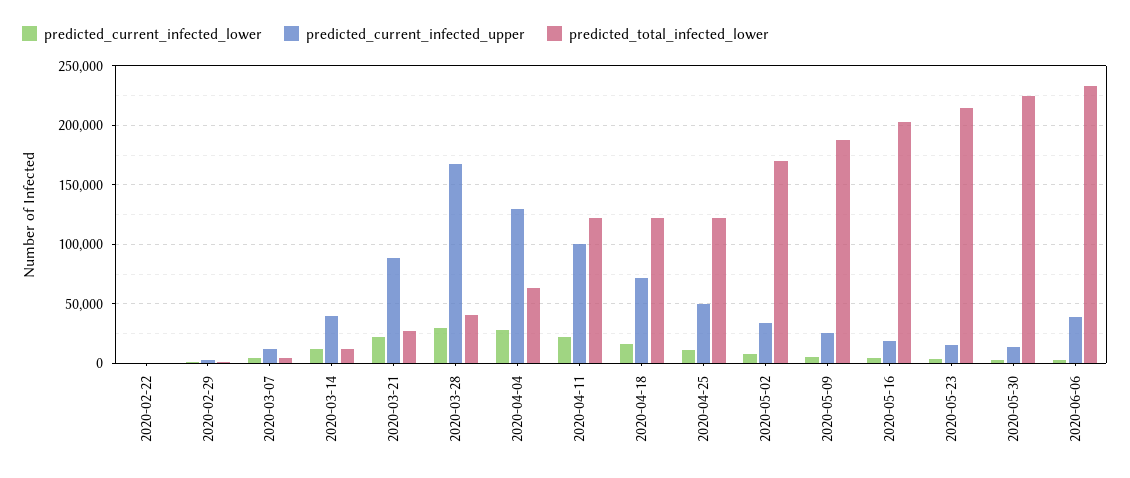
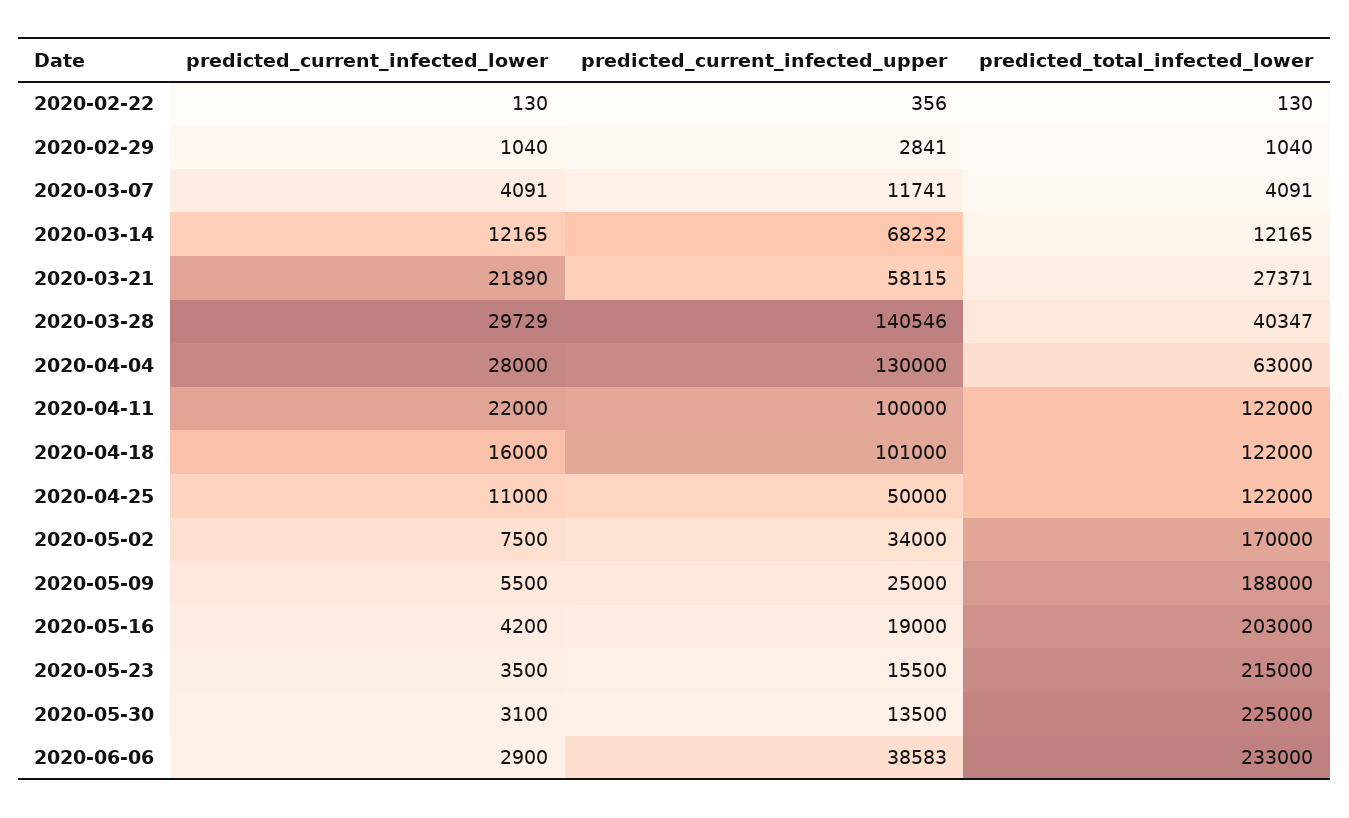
  {
    "predicted_current_infected_lower": {
      "2020-02-22": 130,
      "2020-02-29": 1040,
      "2020-03-07": 4091,
      "2020-03-14": 12165,
      "2020-03-21": 21890,
      "2020-03-28": 29729,
      "2020-04-04": 28000,
      "2020-04-11": 22000,
      "2020-04-18": 16000,
      "2020-04-25": 11000,
      "2020-05-02": 7500,
      "2020-05-09": 5500,
      "2020-05-16": 4200,
      "2020-05-23": 3500,
      "2020-05-30": 3100,
      "2020-06-06": 2900
    },
    "predicted_current_infected_upper": {
      "2020-02-22": 356,
      "2020-02-29": 2841,
      "2020-03-07": 11741,
-     "2020-03-14": 40000,
+     "2020-03-14": 68232,
-     "2020-03-21": 90000,
+     "2020-03-21": 58115,
-     "2020-03-28": 170000,
+     "2020-03-28": 140546,
      "2020-04-04": 130000,
      "2020-04-11": 100000,
-     "2020-04-18": 70000,
+     "2020-04-18": 101000,
      "2020-04-25": 50000,
      "2020-05-02": 34000,
      "2020-05-09": 25000,
      "2020-05-16": 19000,
      "2020-05-23": 15500,
      "2020-05-30": 13500,
      "2020-06-06": 38583
    },
    "predicted_total_infected_lower": {
      "2020-02-22": 130,
      "2020-02-29": 1040,
      "2020-03-07": 4091,
      "2020-03-14": 12165,
      "2020-03-21": 27371,
      "2020-03-28": 40347,
      "2020-04-04": 63000,
      "2020-04-11": 122000,
      "2020-04-18": 122000,
      "2020-04-25": 122000,
      "2020-05-02": 170000,
      "2020-05-09": 188000,
      "2020-05-16": 203000,
      "2020-05-23": 215000,
      "2020-05-30": 225000,
      "2020-06-06": 233000
    }
  }

